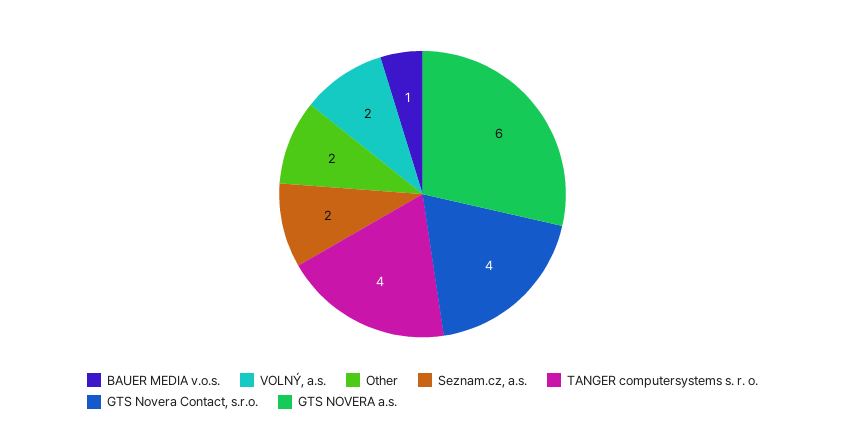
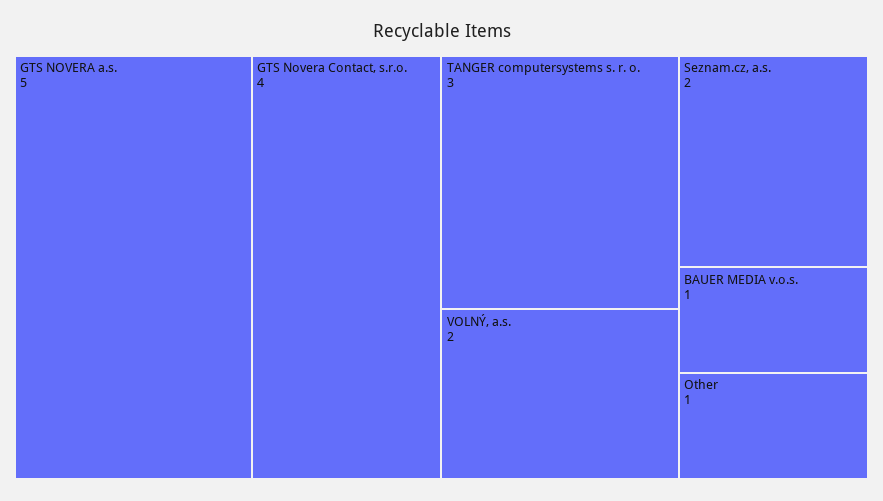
  {
    "BAUER MEDIA v.o.s.": 1,
    "VOLNÝ, a.s.": 2,
-   "Other": 2,
+   "Other": 1,
    "Seznam.cz, a.s.": 2,
-   "TANGER computersystems s. r. o.": 4,
+   "TANGER computersystems s. r. o.": 3,
    "GTS Novera Contact, s.r.o.": 4,
-   "GTS NOVERA a.s.": 6
+   "GTS NOVERA a.s.": 5
  }

